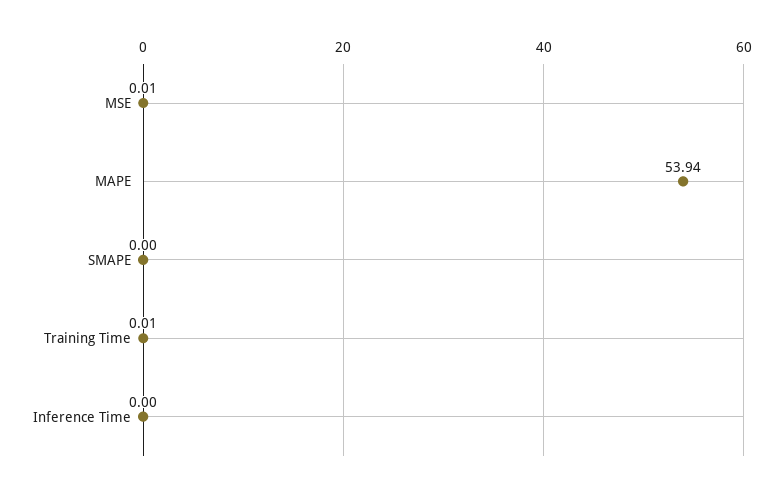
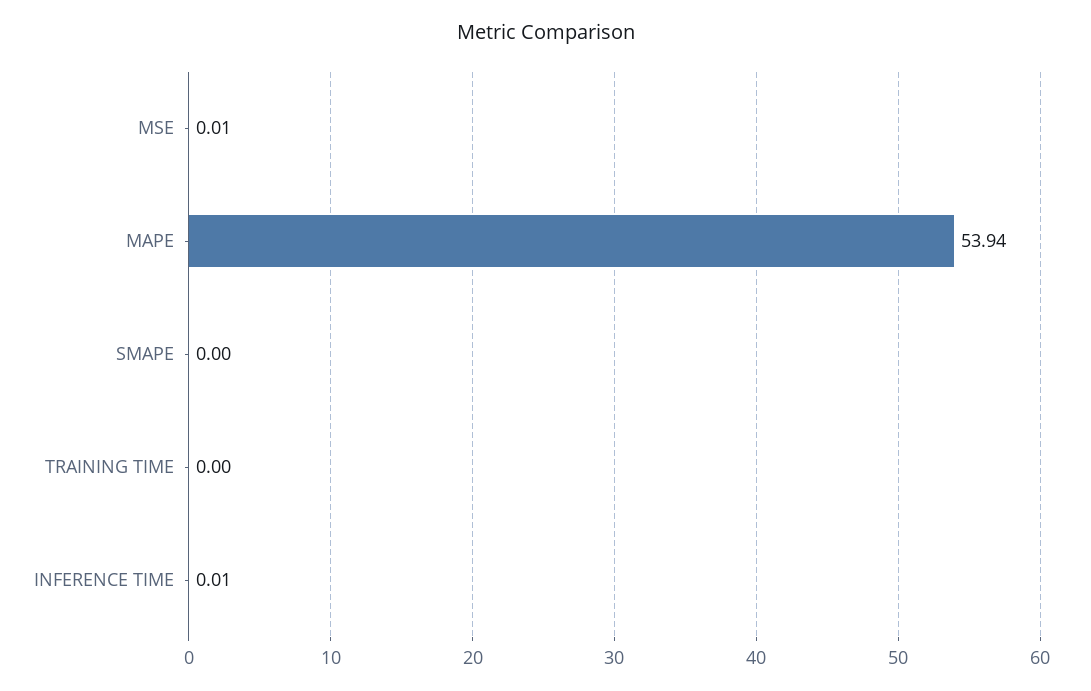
  {
    "MSE": 0.01,
    "MAPE": 53.94,
    "SMAPE": 0,
-   "Training Time": 0.01,
+   "Training Time": 0,
-   "Inference Time": 0
+   "Inference Time": 0.01
  }

